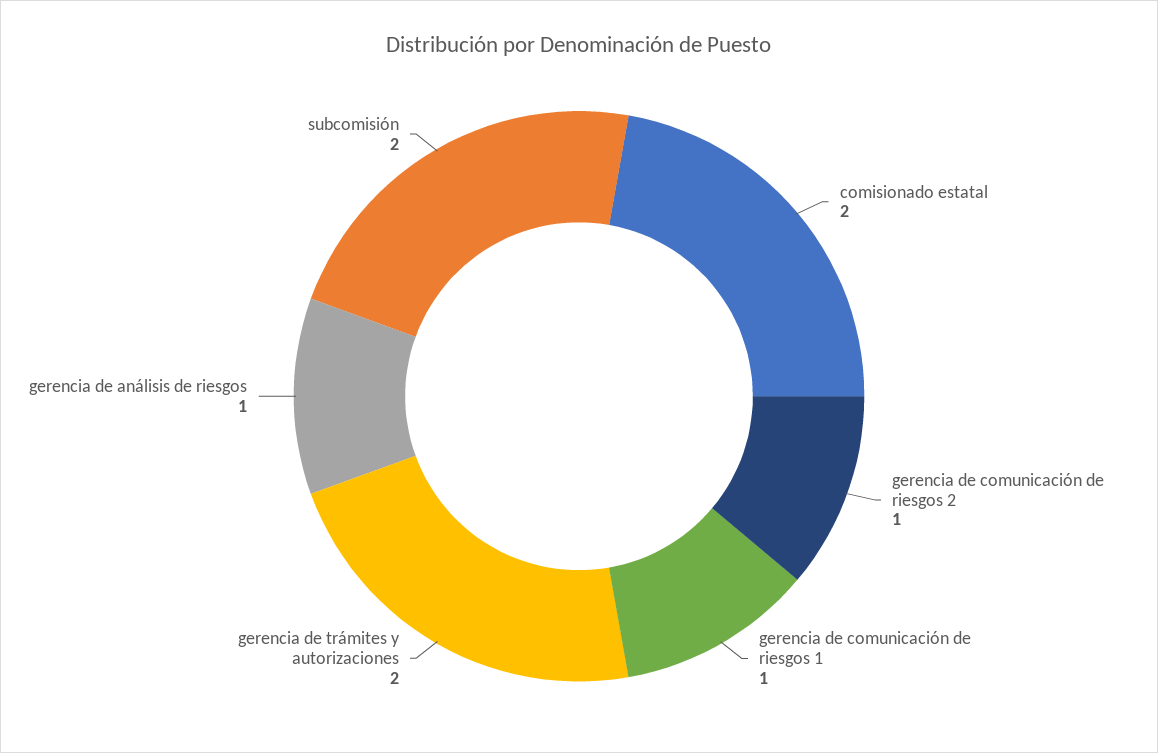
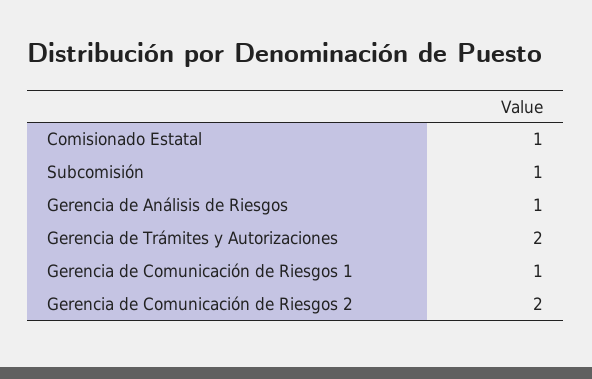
  {
-   "comisionado estatal": 2,
+   "comisionado estatal": 1,
-   "gerencia de comunicación de riesgos 2": 1,
+   "gerencia de comunicación de riesgos 2": 2,
    "gerencia de comunicación de riesgos 1": 1,
    "gerencia de trámites y autorizaciones": 2,
    "gerencia de análisis de riesgos": 1,
-   "subcomisión": 2
+   "subcomisión": 1
  }

